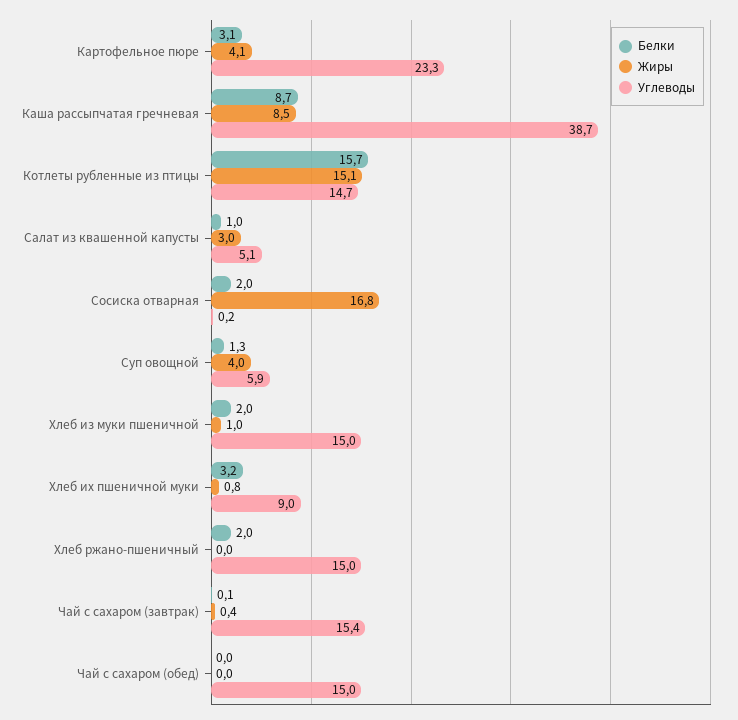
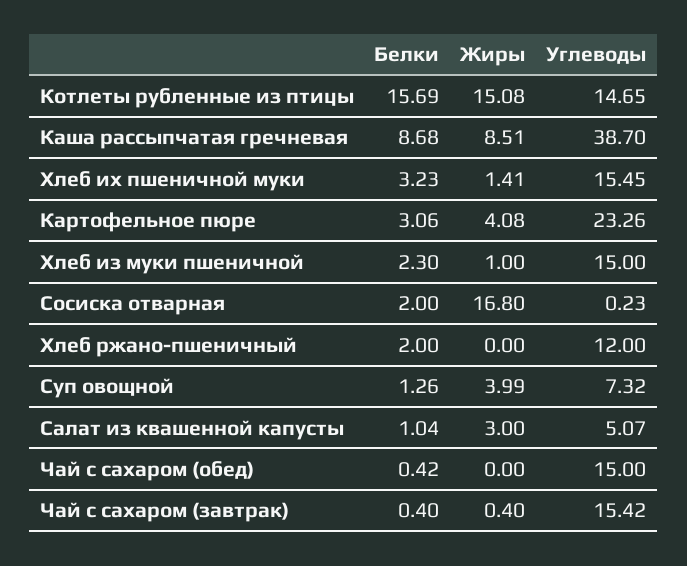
  {
    "Белки": {
      "Картофельное пюре": 3.06,
      "Каша рассыпчатая гречневая": 8.68,
      "Котлеты рубленные из птицы": 15.69,
      "Салат из квашенной капусты": 1.04,
      "Сосиска отварная": 2,
      "Суп овощной": 1.26,
-     "Хлеб из муки пшеничной": 2,
+     "Хлеб из муки пшеничной": 2.3,
      "Хлеб их пшеничной муки": 3.23,
      "Хлеб ржано-пшеничный": 2,
-     "Чай с сахаром (завтрак)": 0.1,
+     "Чай с сахаром (завтрак)": 0.4,
-     "Чай с сахаром (обед)": 0
+     "Чай с сахаром (обед)": 0.42
    },
    "Жиры": {
      "Картофельное пюре": 4.08,
      "Каша рассыпчатая гречневая": 8.51,
      "Котлеты рубленные из птицы": 15.08,
      "Салат из квашенной капусты": 3,
      "Сосиска отварная": 16.8,
      "Суп овощной": 3.99,
      "Хлеб из муки пшеничной": 1,
-     "Хлеб их пшеничной муки": 0.8,
+     "Хлеб их пшеничной муки": 1.41,
      "Хлеб ржано-пшеничный": 0,
      "Чай с сахаром (завтрак)": 0.4,
      "Чай с сахаром (обед)": 0
    },
    "Углеводы": {
      "Картофельное пюре": 23.26,
      "Каша рассыпчатая гречневая": 38.7,
      "Котлеты рубленные из птицы": 14.65,
      "Салат из квашенной капусты": 5.07,
      "Сосиска отварная": 0.23,
-     "Суп овощной": 5.9,
+     "Суп овощной": 7.32,
      "Хлеб из муки пшеничной": 15,
-     "Хлеб их пшеничной муки": 9,
+     "Хлеб их пшеничной муки": 15.45,
-     "Хлеб ржано-пшеничный": 15,
+     "Хлеб ржано-пшеничный": 12,
      "Чай с сахаром (завтрак)": 15.42,
      "Чай с сахаром (обед)": 15
    }
  }

